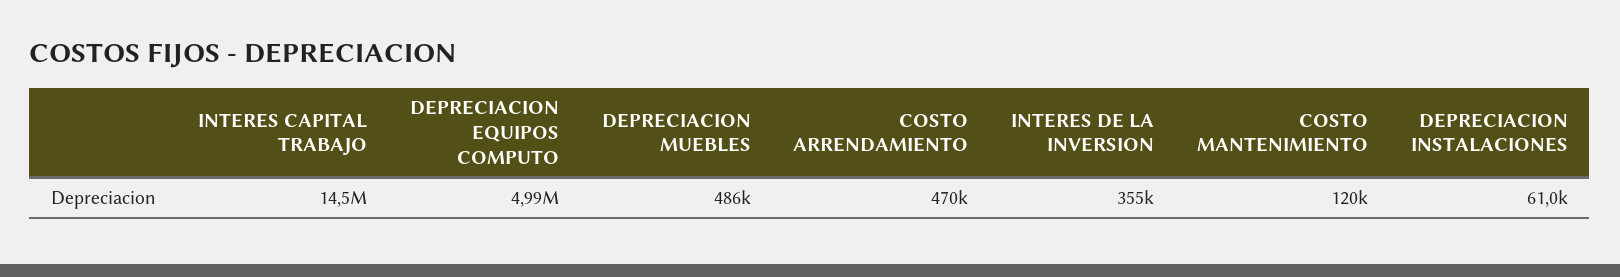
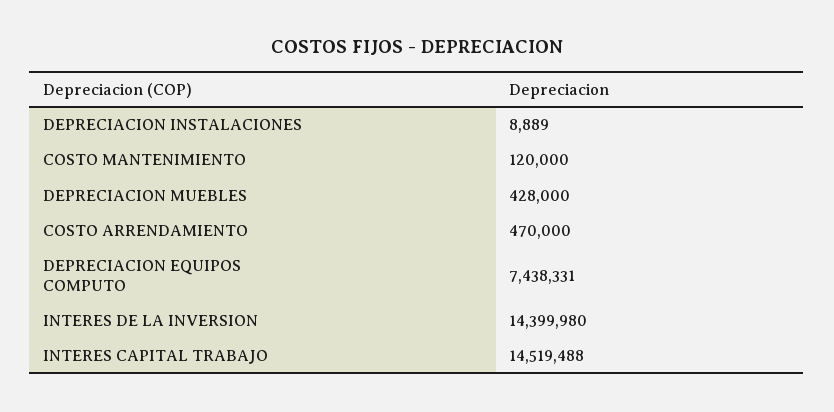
  {
    "INTERES CAPITAL TRABAJO": 14519488,
-   "DEPRECIACION EQUIPOS COMPUTO": 4990000,
+   "DEPRECIACION EQUIPOS COMPUTO": 7438331,
-   "DEPRECIACION MUEBLES": 486000,
+   "DEPRECIACION MUEBLES": 428000,
    "COSTO ARRENDAMIENTO": 470000,
-   "INTERES DE LA INVERSION": 355000,
+   "INTERES DE LA INVERSION": 14399980,
    "COSTO MANTENIMIENTO": 120000,
-   "DEPRECIACION INSTALACIONES": 61000
+   "DEPRECIACION INSTALACIONES": 8889
  }

